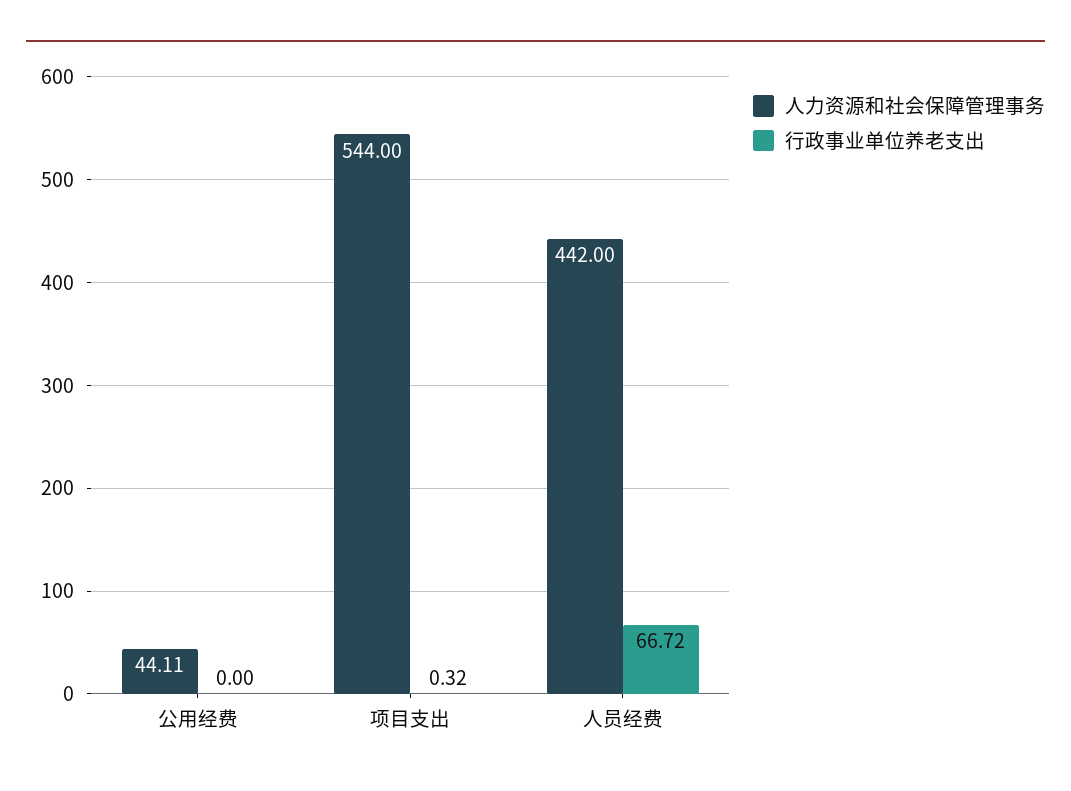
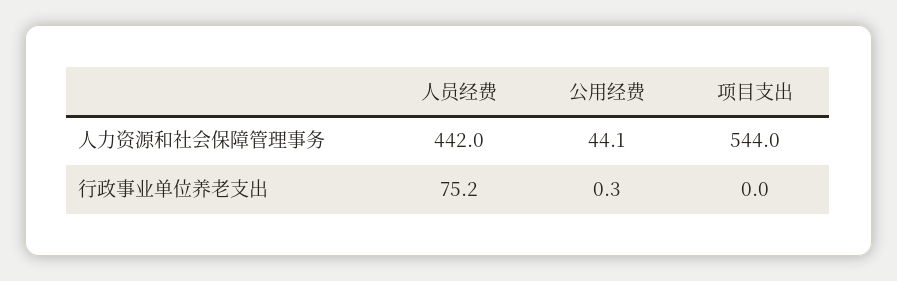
  {
    "人力资源和社会保障管理事务": {
      "公用经费": 44.11,
      "项目支出": 544,
      "人员经费": 442
    },
    "行政事业单位养老支出": {
-     "公用经费": 0,
+     "公用经费": 0.3,
-     "项目支出": 0.32,
+     "项目支出": 0,
-     "人员经费": 66.72
+     "人员经费": 75.2
    }
  }

